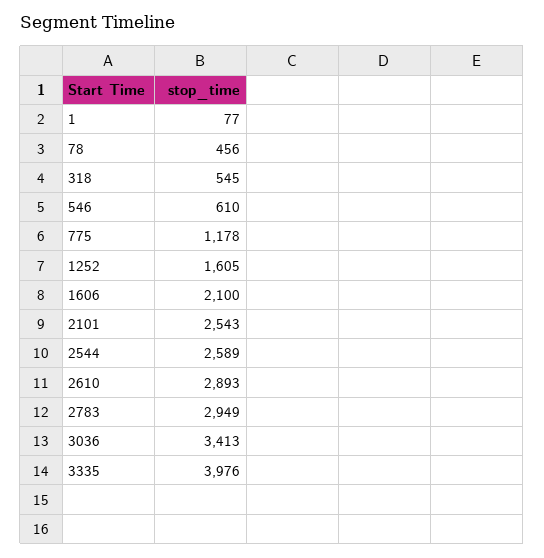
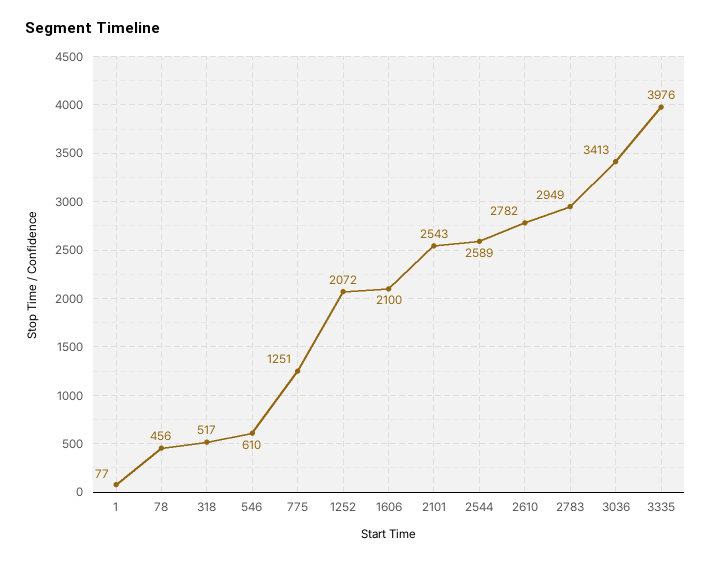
  {
    "1": 77,
    "78": 456,
-   "318": 545,
+   "318": 517,
    "546": 610,
-   "775": 1178,
+   "775": 1251,
-   "1252": 1605,
+   "1252": 2072,
    "1606": 2100,
    "2101": 2543,
    "2544": 2589,
-   "2610": 2893,
+   "2610": 2782,
    "2783": 2949,
    "3036": 3413,
    "3335": 3976
  }

